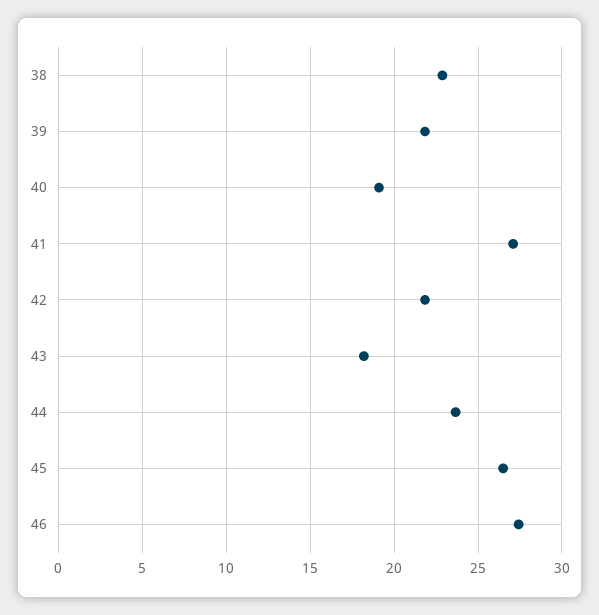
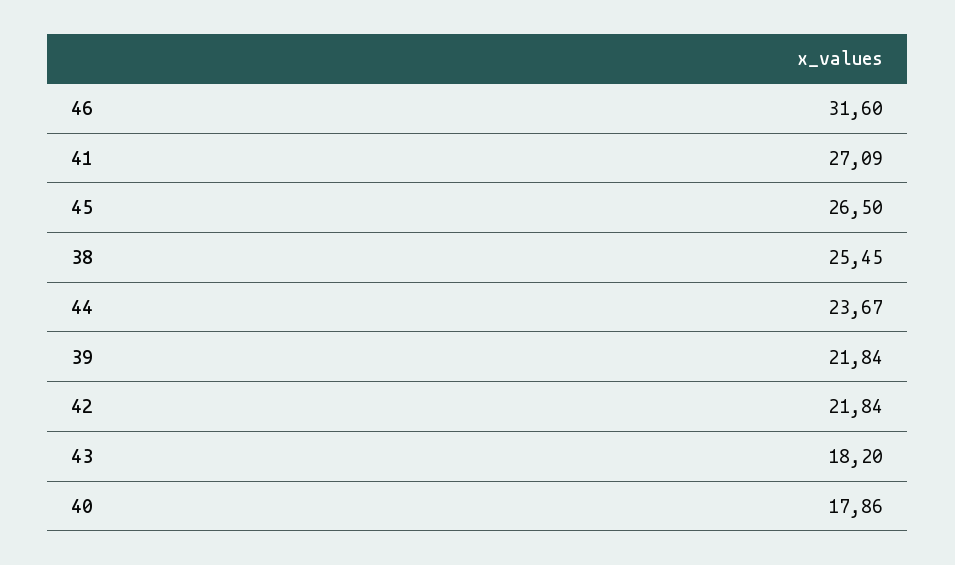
  {
-   "38": 23,
+   "38": 25.45,
    "39": 21.84,
-   "40": 19,
+   "40": 17.86,
    "41": 27.09,
    "42": 21.84,
    "43": 18.2,
    "44": 23.67,
    "45": 26.5,
-   "46": 27.5
+   "46": 31.6
  }

